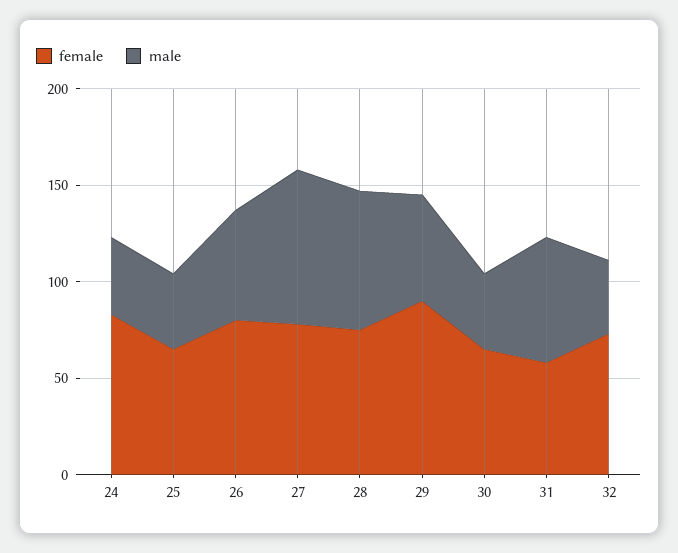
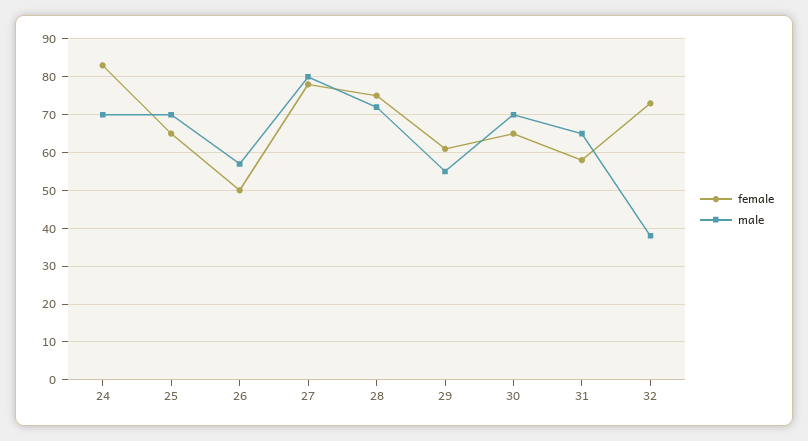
  {
    "female": {
      "24": 85,
      "25": 65,
-     "26": 80,
+     "26": 50,
      "27": 80,
      "28": 75,
-     "29": 90,
+     "29": 60,
      "30": 65,
      "31": 60,
      "32": 75
    },
    "male": {
-     "24": 40,
+     "24": 70,
-     "25": 40,
+     "25": 70,
      "26": 55,
      "27": 80,
      "28": 70,
      "29": 55,
-     "30": 40,
+     "30": 70,
      "31": 65,
      "32": 40
    }
  }

